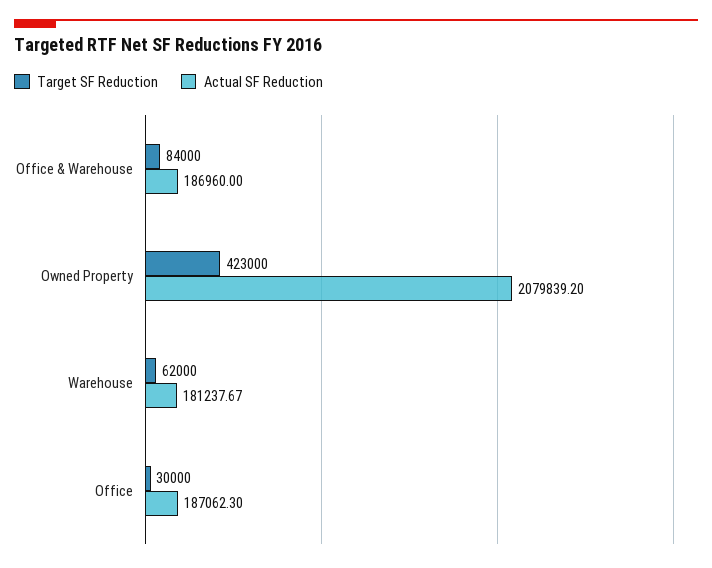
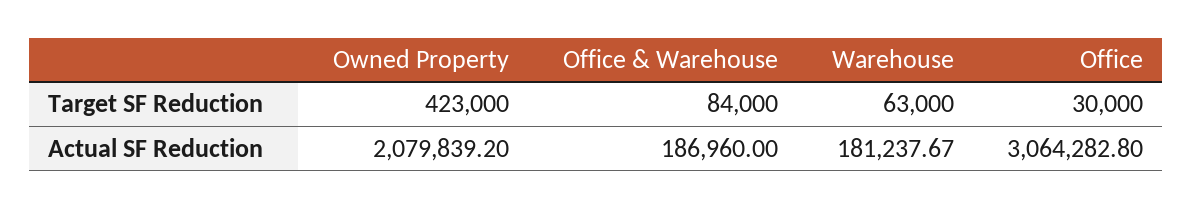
  {
    "Target SF Reduction": {
      "Office & Warehouse": 84000,
      "Owned Property": 423000,
-     "Warehouse": 62000,
+     "Warehouse": 63000,
      "Office": 30000
    },
    "Actual SF Reduction": {
      "Office & Warehouse": 186960,
      "Owned Property": 2079839.2,
      "Warehouse": 181237.67,
-     "Office": 187062.3
+     "Office": 3064282.8
    }
  }

